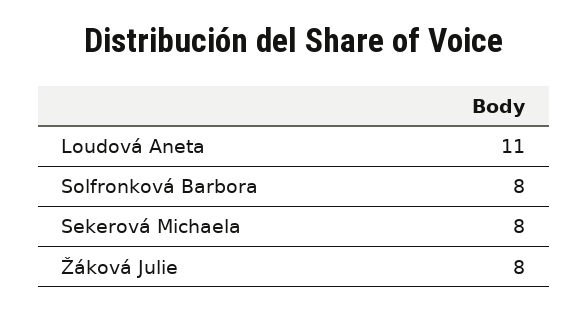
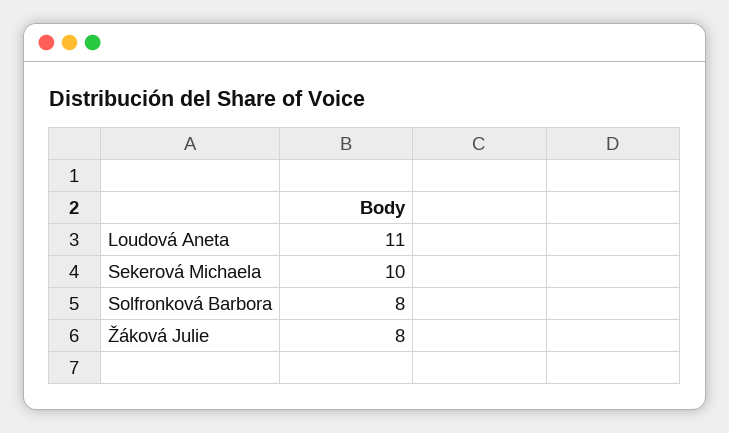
  {
    "Loudová Aneta": 11,
    "Solfronková Barbora": 8,
-   "Sekerová Michaela": 8,
+   "Sekerová Michaela": 10,
    "Žáková Julie": 8
  }

